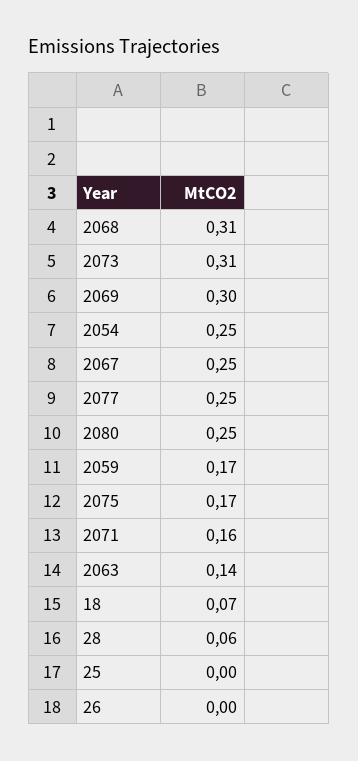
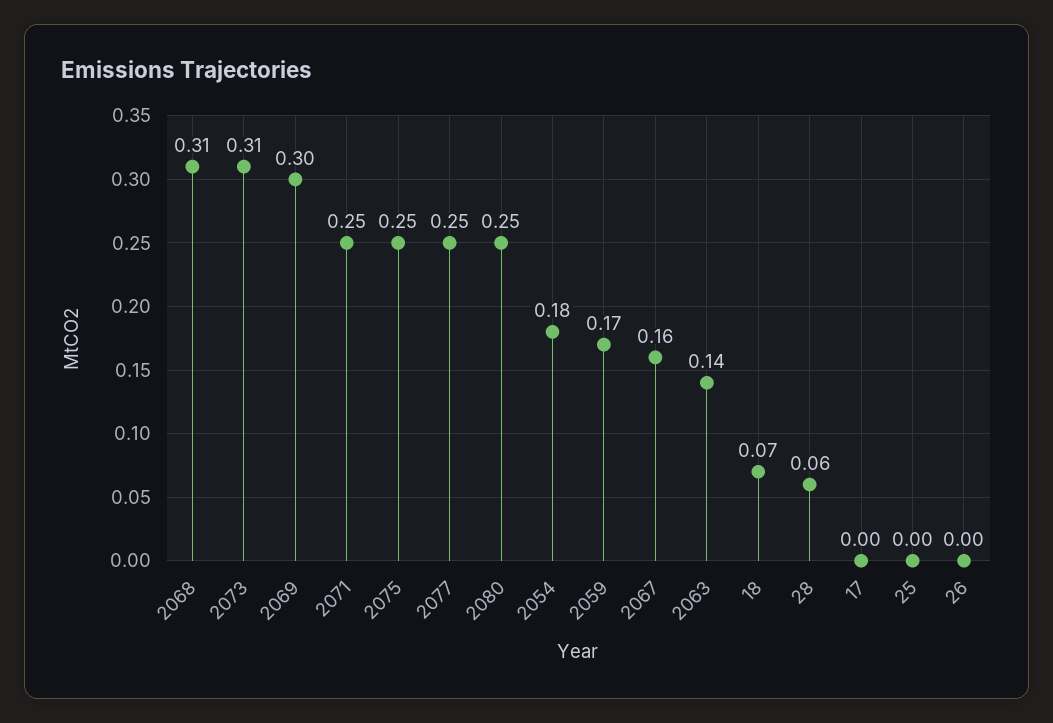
  {
    "2068": 0.31,
    "2073": 0.31,
    "2069": 0.3,
-   "2054": 0.25,
+   "2054": 0.18,
-   "2067": 0.25,
+   "2067": 0.16,
    "2077": 0.25,
    "2080": 0.25,
    "2059": 0.17,
-   "2075": 0.17,
+   "2075": 0.25,
-   "2071": 0.16,
+   "2071": 0.25,
    "2063": 0.14,
    "18": 0.07,
    "28": 0.06,
    "25": 0,
-   "26": 0
+   "26": 0,
+   "17": 0
  }

